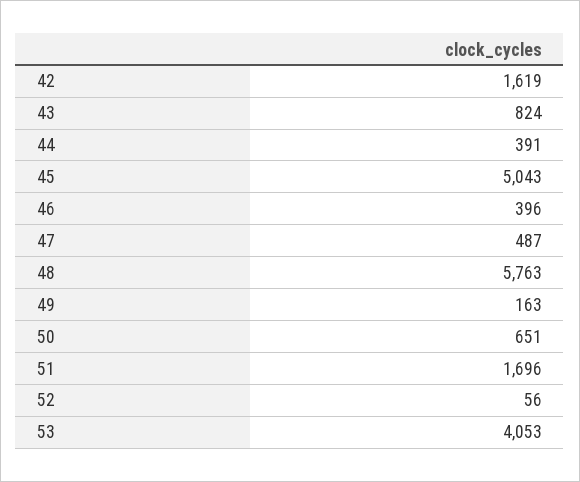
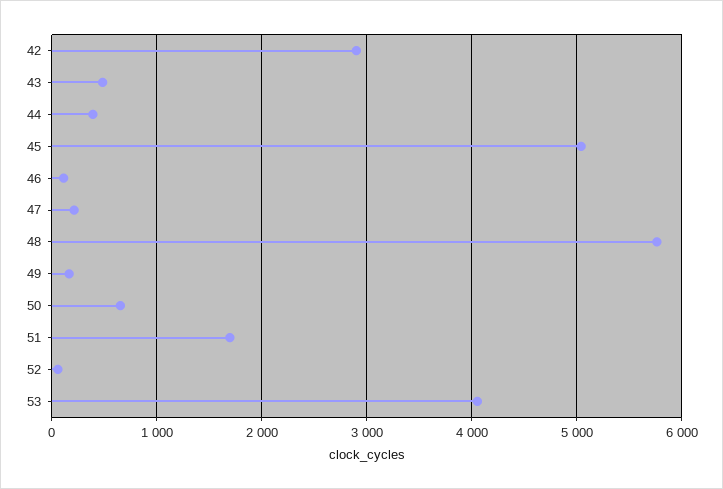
  {
-   "42": 1619,
+   "42": 2900,
-   "43": 824,
+   "43": 500,
    "44": 391,
    "45": 5043,
-   "46": 396,
+   "46": 100,
-   "47": 487,
+   "47": 200,
    "48": 5763,
    "49": 163,
    "50": 651,
    "51": 1696,
    "52": 56,
    "53": 4053
  }

